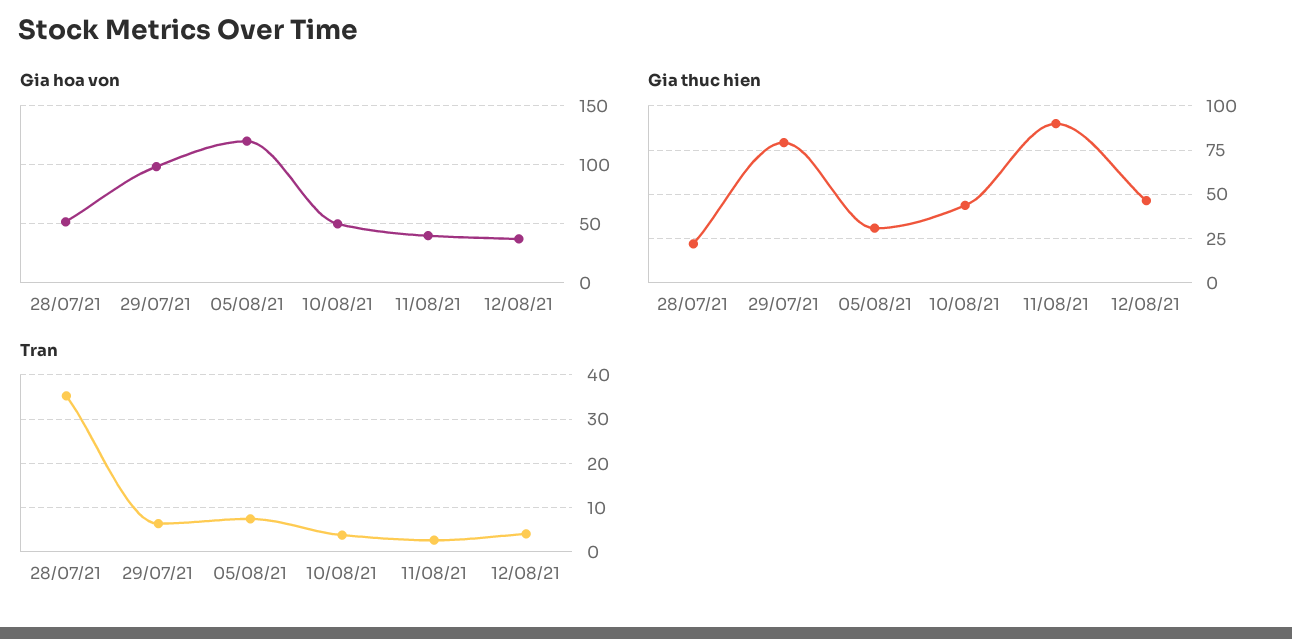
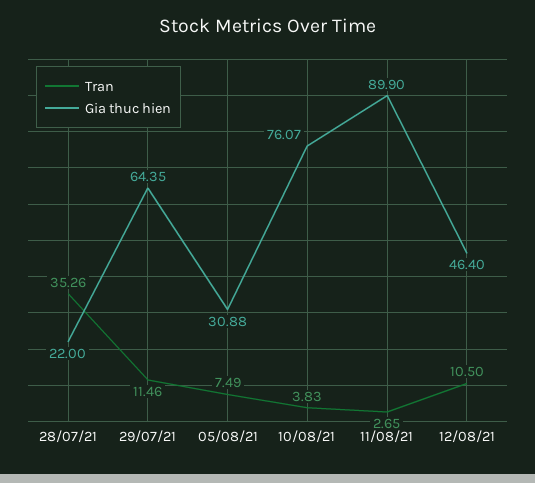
  {
-   "Gia hoa von": {
-     "28/07/21": 50,
-     "29/07/21": 100,
-     "05/08/21": 120,
-     "10/08/21": 50,
-     "11/08/21": 40,
-     "12/08/21": 40
-   },
    "Gia thuc hien": {
      "28/07/21": 22,
-     "29/07/21": 80,
+     "29/07/21": 64.35,
      "05/08/21": 30.88,
-     "10/08/21": 45,
+     "10/08/21": 76.07,
      "11/08/21": 89.9,
      "12/08/21": 46.4
    },
    "Tran": {
      "28/07/21": 35.26,
-     "29/07/21": 6,
+     "29/07/21": 11.46,
      "05/08/21": 7.49,
      "10/08/21": 3.83,
      "11/08/21": 2.65,
-     "12/08/21": 4
+     "12/08/21": 10.5
    }
  }

